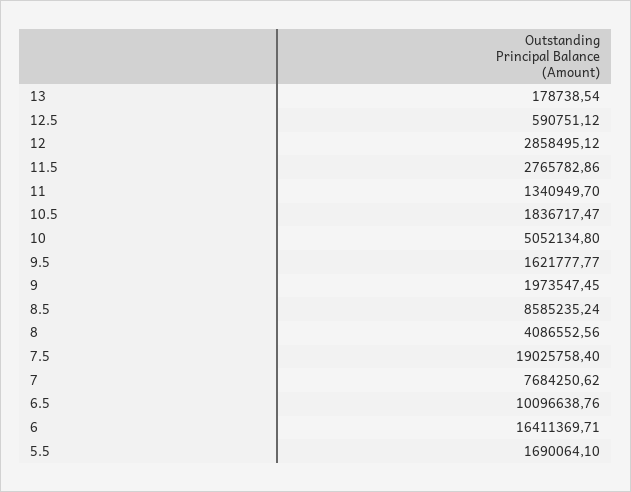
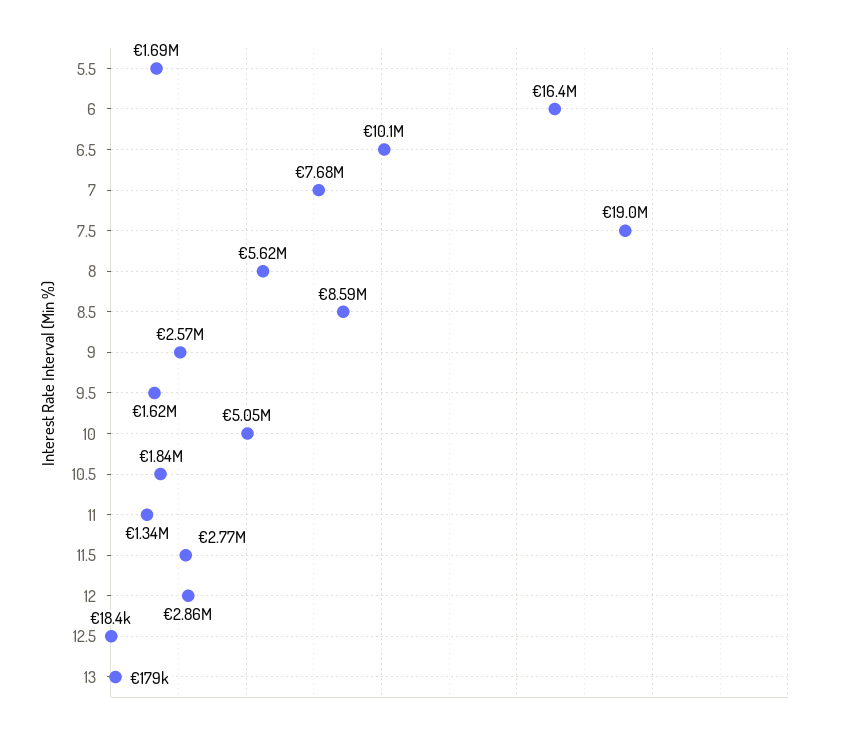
  {
    "13": 178738.54,
-   "12.5": 590751.12,
+   "12.5": 18400,
    "12": 2858495.12,
    "11.5": 2765782.86,
    "11": 1340949.7,
    "10.5": 1836717.47,
    "10": 5052134.8,
    "9.5": 1621777.77,
-   "9": 1973547.45,
+   "9": 2570000,
    "8.5": 8585235.24,
-   "8": 4086552.56,
+   "8": 5620000,
    "7.5": 19025758.4,
    "7": 7684250.62,
    "6.5": 10096638.76,
    "6": 16411369.71,
    "5.5": 1690064.1
  }

